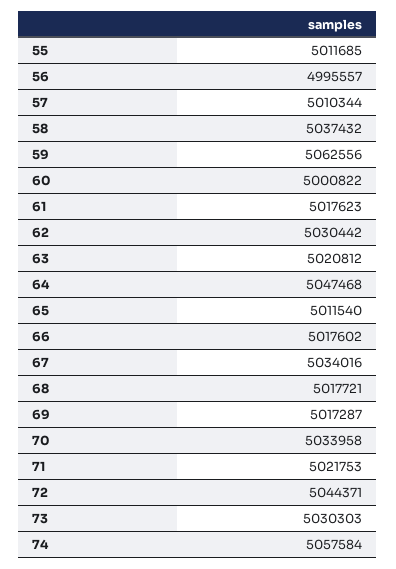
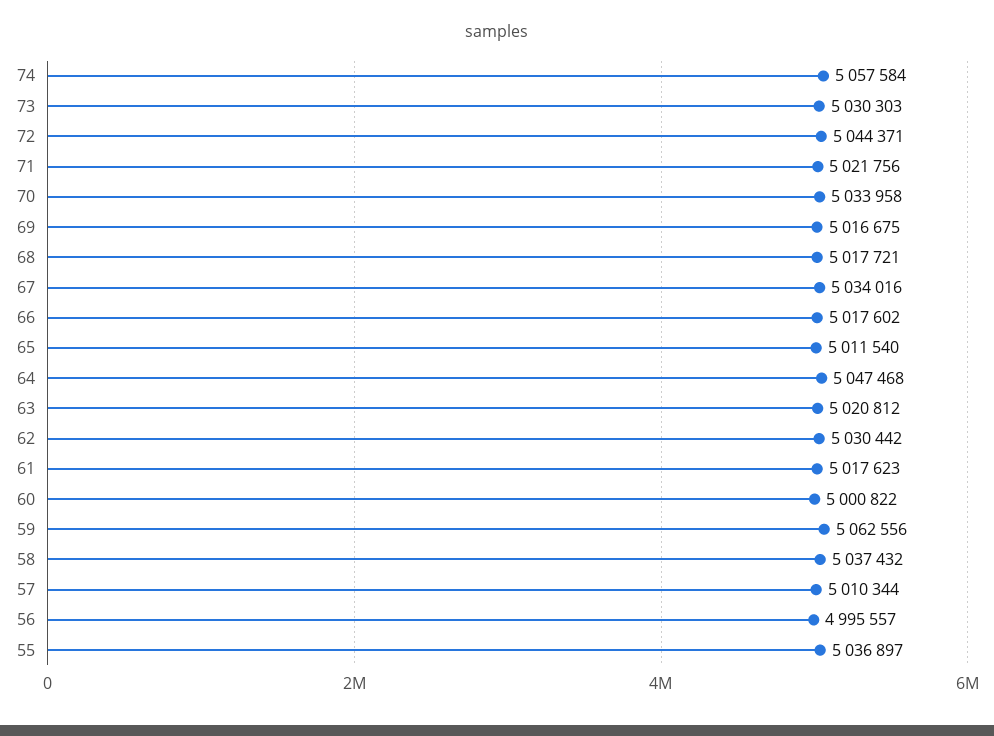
  {
-   "55": 5011685,
+   "55": 5036897,
    "56": 4995557,
    "57": 5010344,
    "58": 5037432,
    "59": 5062556,
    "60": 5000822,
    "61": 5017623,
    "62": 5030442,
    "63": 5020812,
    "64": 5047468,
    "65": 5011540,
    "66": 5017602,
    "67": 5034016,
    "68": 5017721,
-   "69": 5017287,
+   "69": 5016675,
    "70": 5033958,
-   "71": 5021753,
+   "71": 5021756,
    "72": 5044371,
    "73": 5030303,
    "74": 5057584
  }

